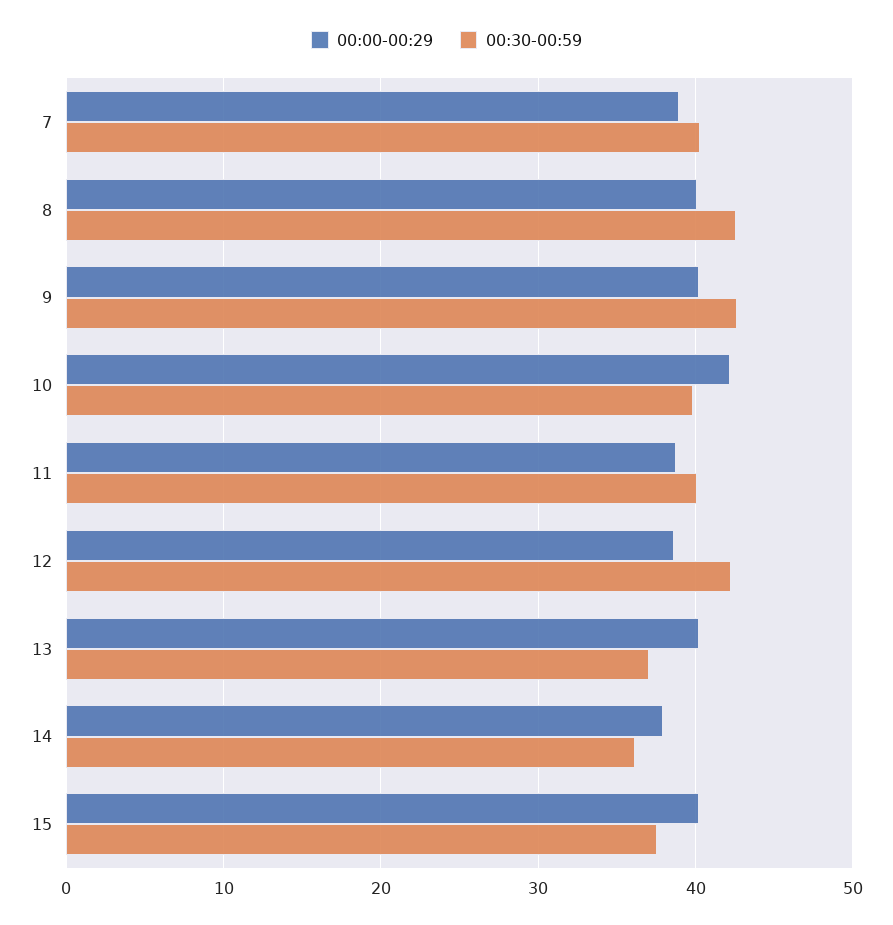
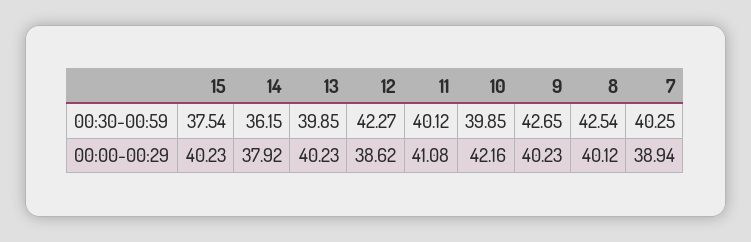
  {
    "00:00-00:29": {
      "7": 38.94,
      "8": 40.12,
      "9": 40.23,
      "10": 42.16,
-     "11": 39,
+     "11": 41.08,
      "12": 38.62,
      "13": 40.23,
      "14": 37.92,
      "15": 40.23
    },
    "00:30-00:59": {
      "7": 40.25,
      "8": 42.54,
      "9": 42.65,
      "10": 39.85,
      "11": 40.12,
      "12": 42.27,
-     "13": 37,
+     "13": 39.85,
      "14": 36.15,
      "15": 37.54
    }
  }

